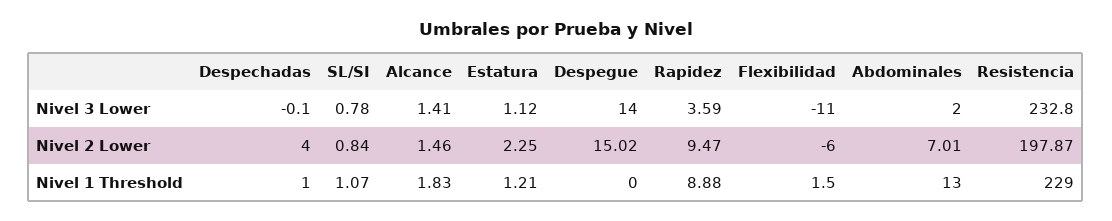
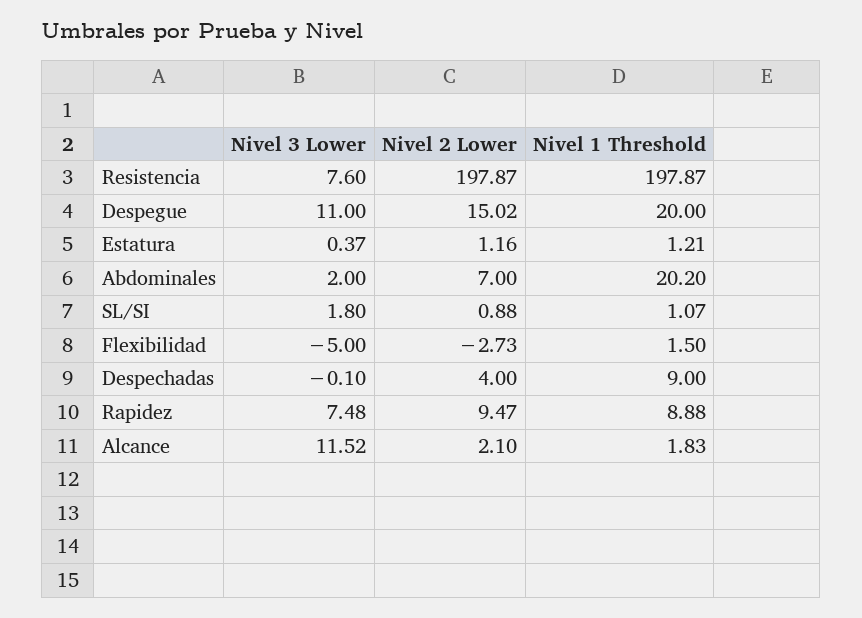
  {
    "Despechadas": {
      "Nivel 3 Lower": -0.1,
      "Nivel 2 Lower": 4,
-     "Nivel 1 Threshold": 1
+     "Nivel 1 Threshold": 9
    },
    "SL/SI": {
-     "Nivel 3 Lower": 0.78,
+     "Nivel 3 Lower": 1.8,
-     "Nivel 2 Lower": 0.84,
+     "Nivel 2 Lower": 0.88,
      "Nivel 1 Threshold": 1.07
    },
    "Alcance": {
-     "Nivel 3 Lower": 1.41,
+     "Nivel 3 Lower": 11.52,
-     "Nivel 2 Lower": 1.46,
+     "Nivel 2 Lower": 2.1,
      "Nivel 1 Threshold": 1.83
    },
    "Estatura": {
-     "Nivel 3 Lower": 1.12,
+     "Nivel 3 Lower": 0.37,
-     "Nivel 2 Lower": 2.25,
+     "Nivel 2 Lower": 1.16,
      "Nivel 1 Threshold": 1.21
    },
    "Despegue": {
-     "Nivel 3 Lower": 14,
+     "Nivel 3 Lower": 11,
      "Nivel 2 Lower": 15.02,
-     "Nivel 1 Threshold": 0
+     "Nivel 1 Threshold": 20
    },
    "Rapidez": {
-     "Nivel 3 Lower": 3.59,
+     "Nivel 3 Lower": 7.48,
      "Nivel 2 Lower": 9.47,
      "Nivel 1 Threshold": 8.88
    },
    "Flexibilidad": {
-     "Nivel 3 Lower": -11,
+     "Nivel 3 Lower": -5,
-     "Nivel 2 Lower": -6,
+     "Nivel 2 Lower": -2.73,
      "Nivel 1 Threshold": 1.5
    },
    "Abdominales": {
      "Nivel 3 Lower": 2,
-     "Nivel 2 Lower": 7.01,
+     "Nivel 2 Lower": 7,
-     "Nivel 1 Threshold": 13
+     "Nivel 1 Threshold": 20.2
    },
    "Resistencia": {
-     "Nivel 3 Lower": 232.8,
+     "Nivel 3 Lower": 7.6,
      "Nivel 2 Lower": 197.87,
-     "Nivel 1 Threshold": 229
+     "Nivel 1 Threshold": 197.87
    }
  }

